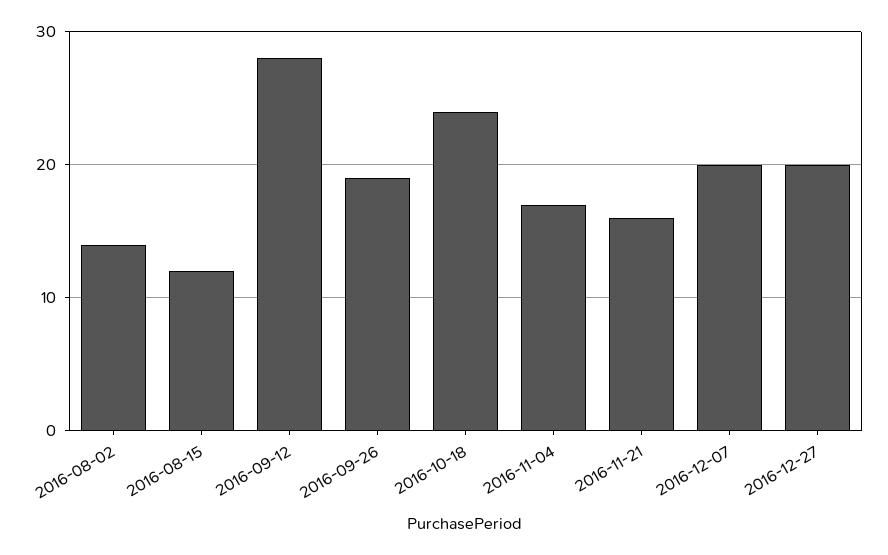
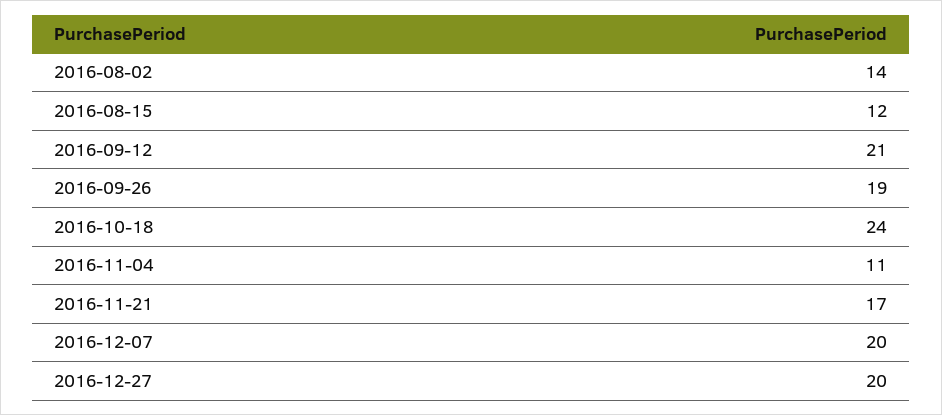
  {
    "2016-08-02": 14,
    "2016-08-15": 12,
-   "2016-09-12": 28,
+   "2016-09-12": 21,
    "2016-09-26": 19,
    "2016-10-18": 24,
-   "2016-11-04": 17,
+   "2016-11-04": 11,
-   "2016-11-21": 16,
+   "2016-11-21": 17,
    "2016-12-07": 20,
    "2016-12-27": 20
  }

